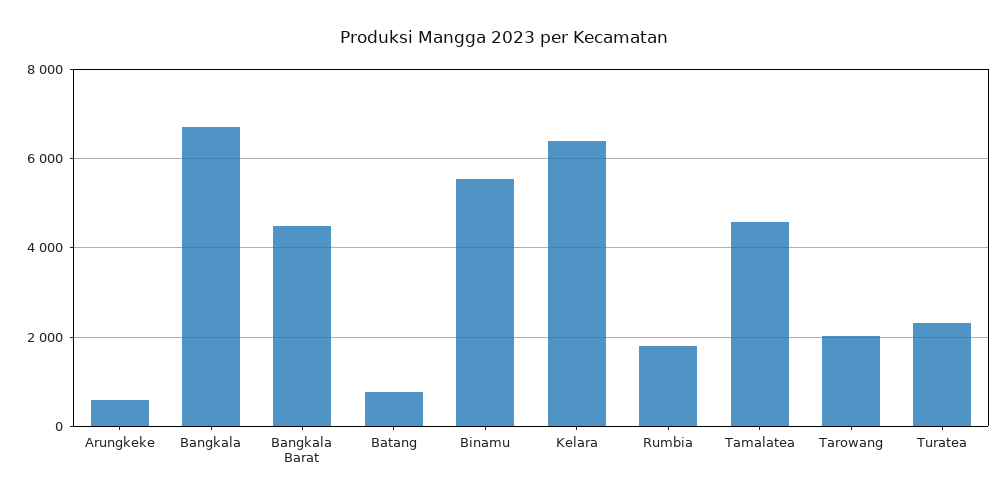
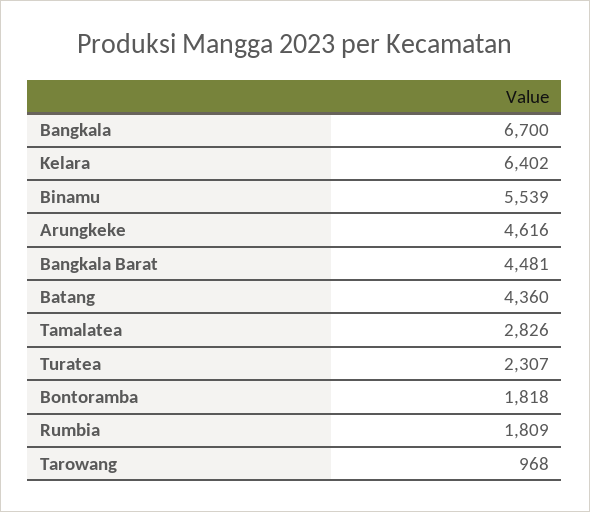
  {
-   "Arungkeke": 600,
+   "Arungkeke": 4616,
    "Bangkala": 6700,
    "Bangkala Barat": 4481,
-   "Batang": 800,
+   "Batang": 4360,
    "Binamu": 5539,
    "Kelara": 6402,
    "Rumbia": 1809,
-   "Tamalatea": 4600,
+   "Tamalatea": 2826,
-   "Tarowang": 2000,
+   "Tarowang": 968,
-   "Turatea": 2307
+   "Turatea": 2307,
+   "Bontoramba": 1818
  }

